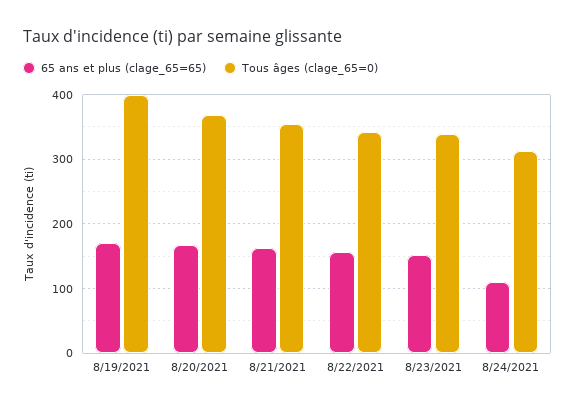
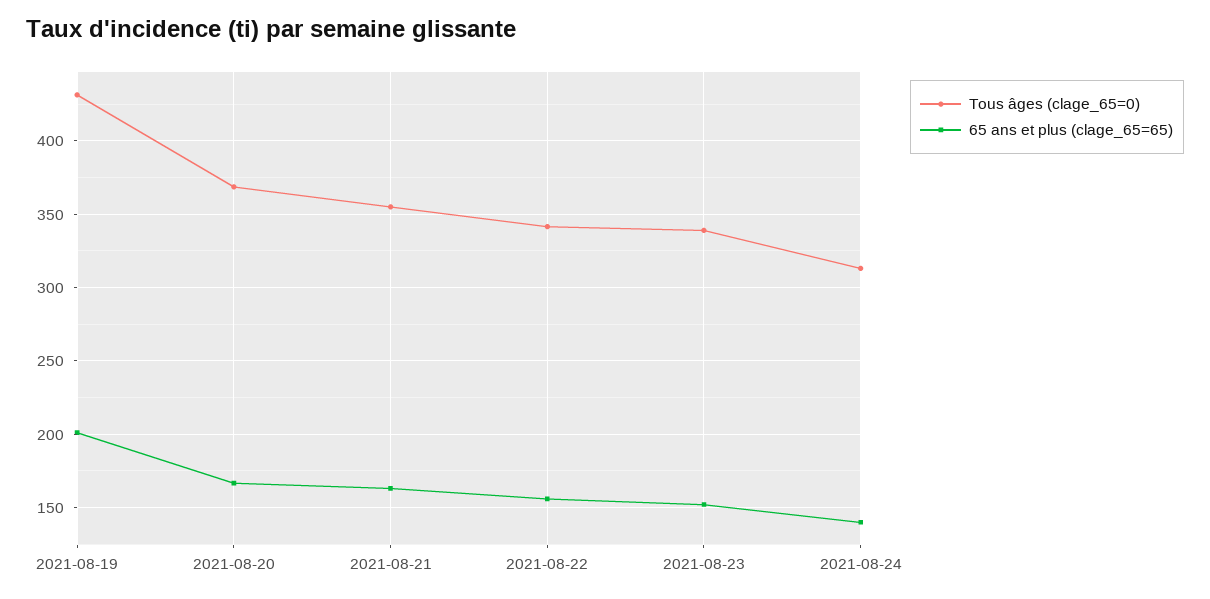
  {
    "65 ans et plus (clage_65=65)": {
-     "8/19/2021": 170,
+     "8/19/2021": 200,
      "8/20/2021": 165,
      "8/21/2021": 165,
      "8/22/2021": 155,
      "8/23/2021": 150,
-     "8/24/2021": 110
+     "8/24/2021": 140
    },
    "Tous âges (clage_65=0)": {
-     "8/19/2021": 400,
+     "8/19/2021": 430,
      "8/20/2021": 370,
      "8/21/2021": 355,
      "8/22/2021": 340,
      "8/23/2021": 340,
      "8/24/2021": 315
    }
  }

